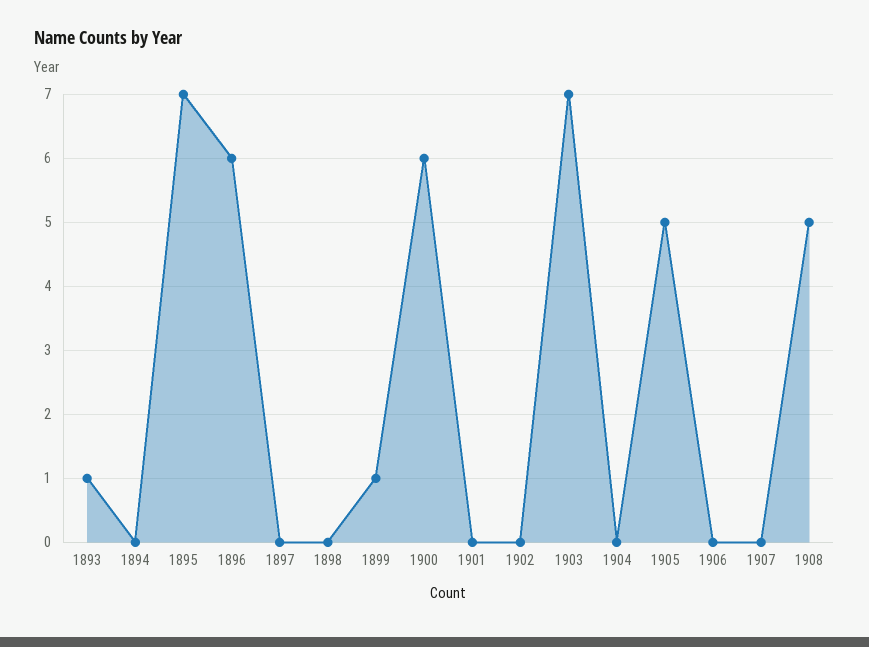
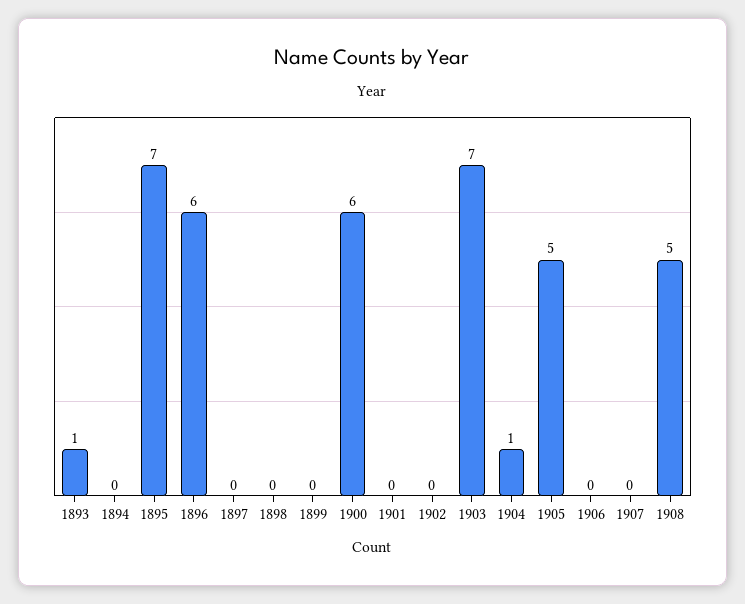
  {
    "1893": 1,
    "1894": 0,
    "1895": 7,
    "1896": 6,
    "1897": 0,
    "1898": 0,
-   "1899": 1,
+   "1899": 0,
    "1900": 6,
    "1901": 0,
    "1902": 0,
    "1903": 7,
-   "1904": 0,
+   "1904": 1,
    "1905": 5,
    "1906": 0,
    "1907": 0,
    "1908": 5
  }

